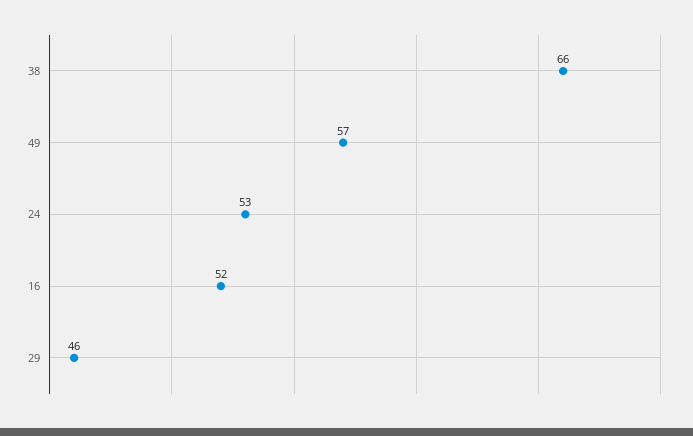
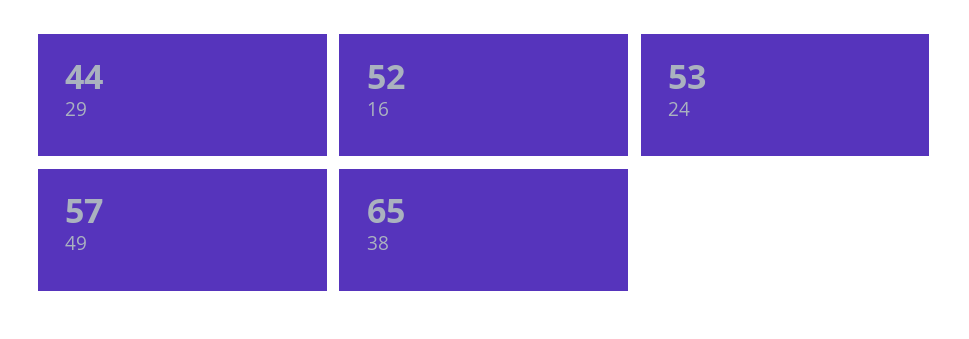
  {
-   "38": 66,
+   "38": 65,
    "49": 57,
    "24": 53,
    "16": 52,
-   "29": 46
+   "29": 44
  }

